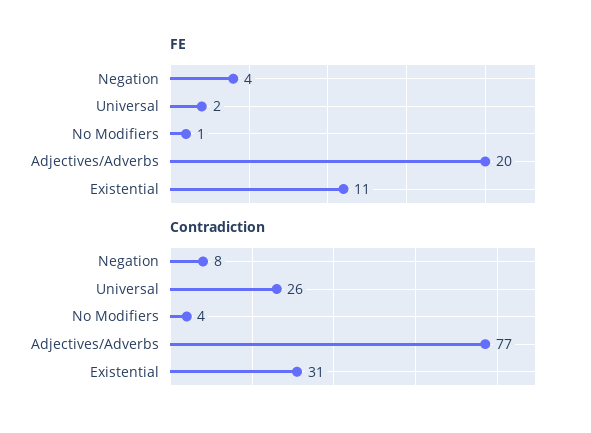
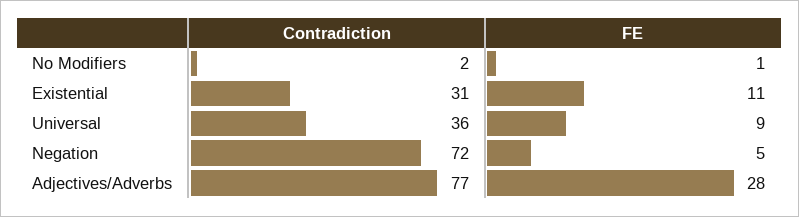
  {
    "FE": {
-     "Negation": 4,
+     "Negation": 5,
-     "Universal": 2,
+     "Universal": 9,
      "No Modifiers": 1,
-     "Adjectives/Adverbs": 20,
+     "Adjectives/Adverbs": 28,
      "Existential": 11
    },
    "Contradiction": {
-     "Negation": 8,
+     "Negation": 72,
-     "Universal": 26,
+     "Universal": 36,
-     "No Modifiers": 4,
+     "No Modifiers": 2,
      "Adjectives/Adverbs": 77,
      "Existential": 31
    }
  }

